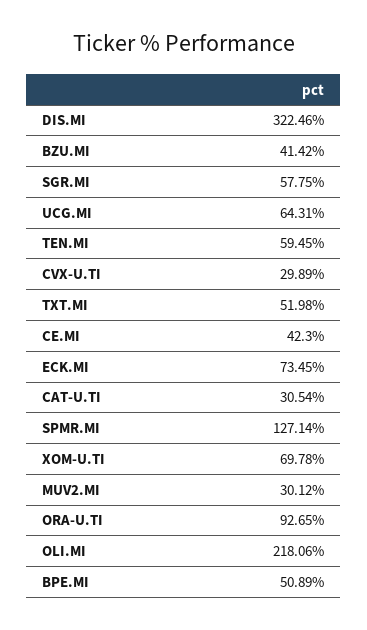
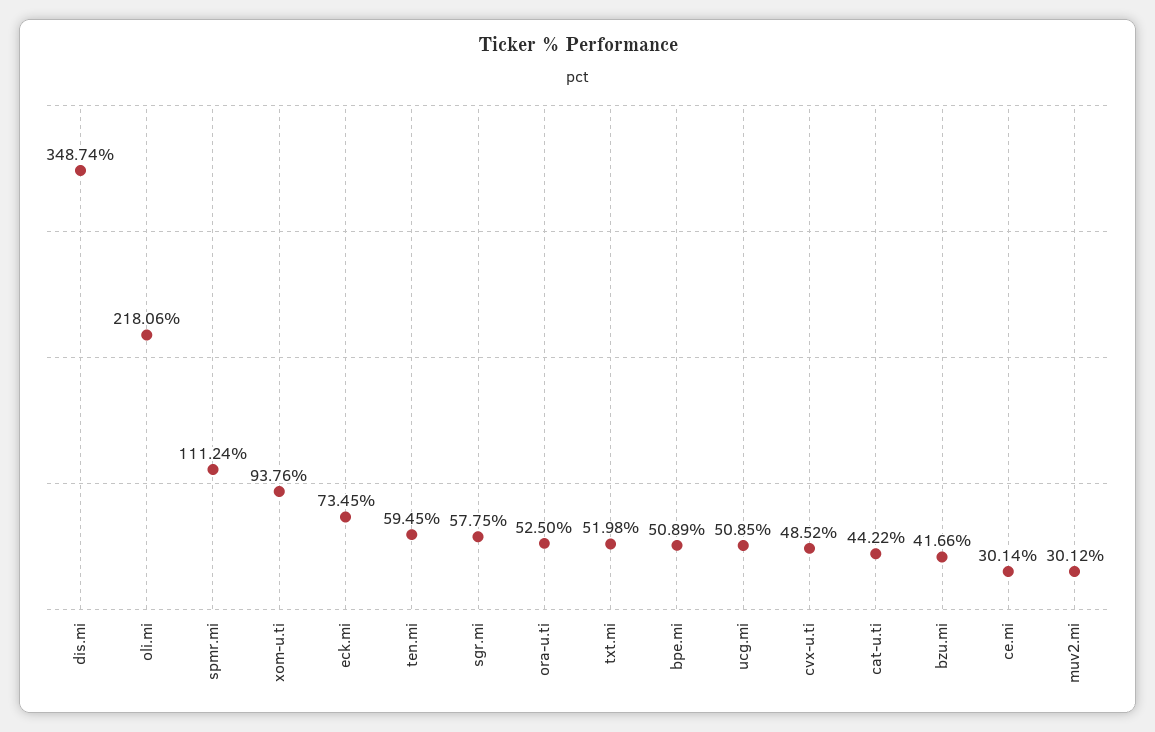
  {
-   "DIS.MI": 322.46,
+   "DIS.MI": 348.74,
-   "BZU.MI": 41.42,
+   "BZU.MI": 41.66,
    "SGR.MI": 57.75,
-   "UCG.MI": 64.31,
+   "UCG.MI": 50.85,
    "TEN.MI": 59.45,
-   "CVX-U.TI": 29.89,
+   "CVX-U.TI": 48.52,
    "TXT.MI": 51.98,
-   "CE.MI": 42.3,
+   "CE.MI": 30.14,
    "ECK.MI": 73.45,
-   "CAT-U.TI": 30.54,
+   "CAT-U.TI": 44.22,
-   "SPMR.MI": 127.14,
+   "SPMR.MI": 111.24,
-   "XOM-U.TI": 69.78,
+   "XOM-U.TI": 93.76,
    "MUV2.MI": 30.12,
-   "ORA-U.TI": 92.65,
+   "ORA-U.TI": 52.5,
    "OLI.MI": 218.06,
    "BPE.MI": 50.89
  }

